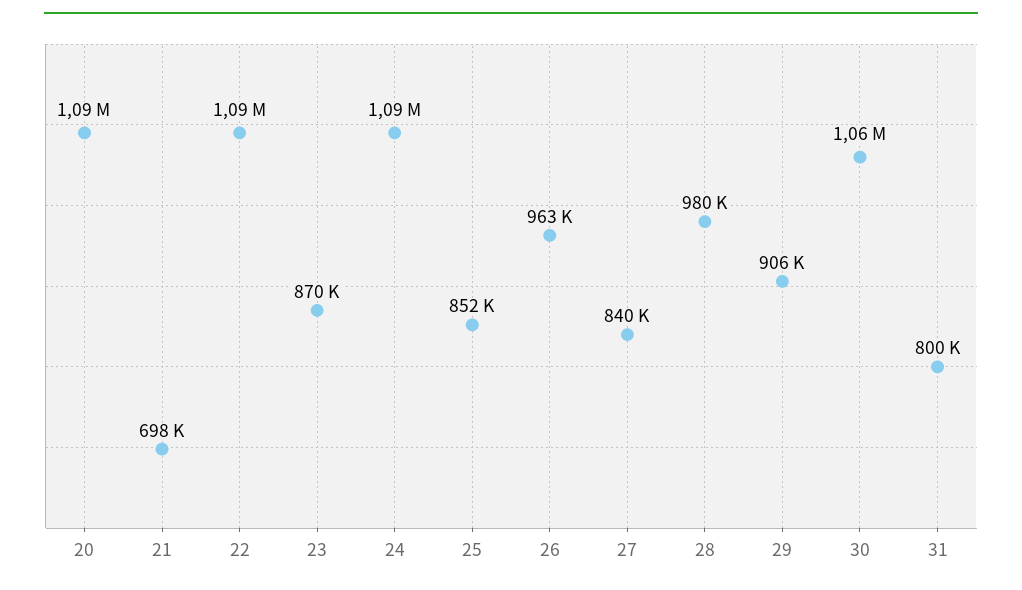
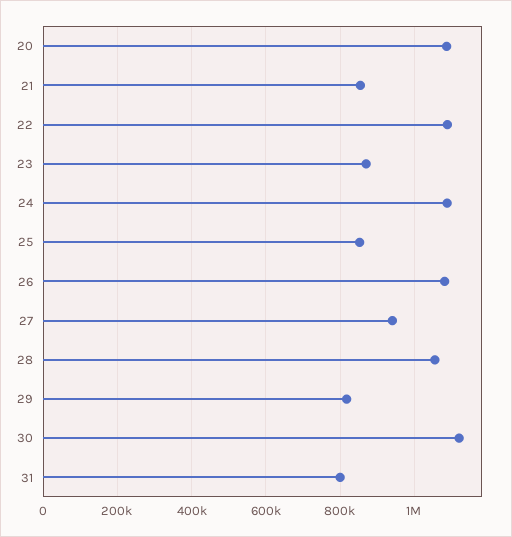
  {
    "20": 1090000,
-   "21": 698000,
+   "21": 860000,
    "22": 1090000,
    "23": 870000,
    "24": 1090000,
    "25": 852000,
-   "26": 963000,
+   "26": 1080000,
-   "27": 840000,
+   "27": 940000,
-   "28": 980000,
+   "28": 1060000,
-   "29": 906000,
+   "29": 820000,
-   "30": 1060000,
+   "30": 1120000,
    "31": 800000
  }

